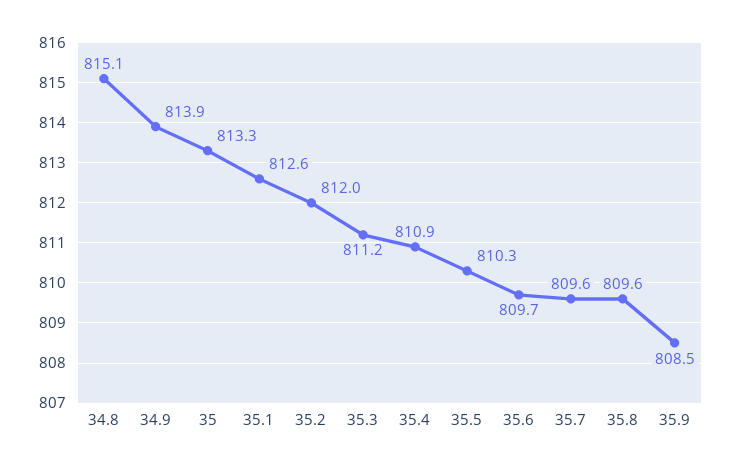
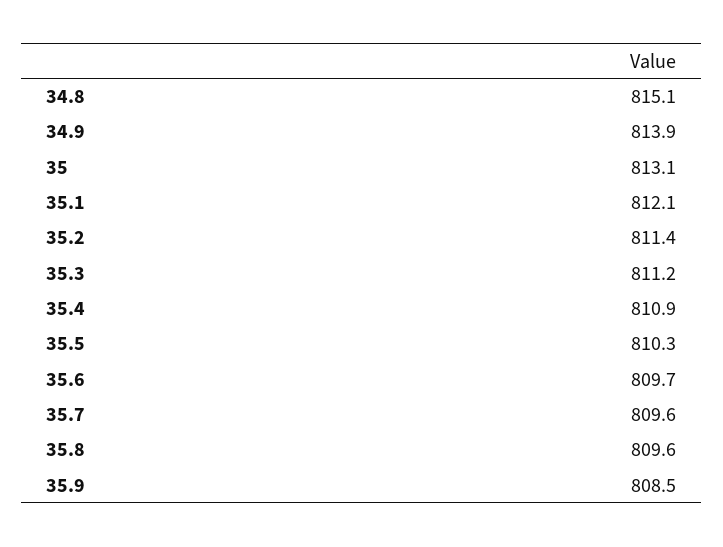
  {
    "34.8": 815.1,
    "34.9": 813.9,
-   "35": 813.3,
+   "35": 813.1,
-   "35.1": 812.6,
+   "35.1": 812.1,
-   "35.2": 812,
+   "35.2": 811.4,
    "35.3": 811.2,
    "35.4": 810.9,
    "35.5": 810.3,
    "35.6": 809.7,
    "35.7": 809.6,
    "35.8": 809.6,
    "35.9": 808.5
  }

